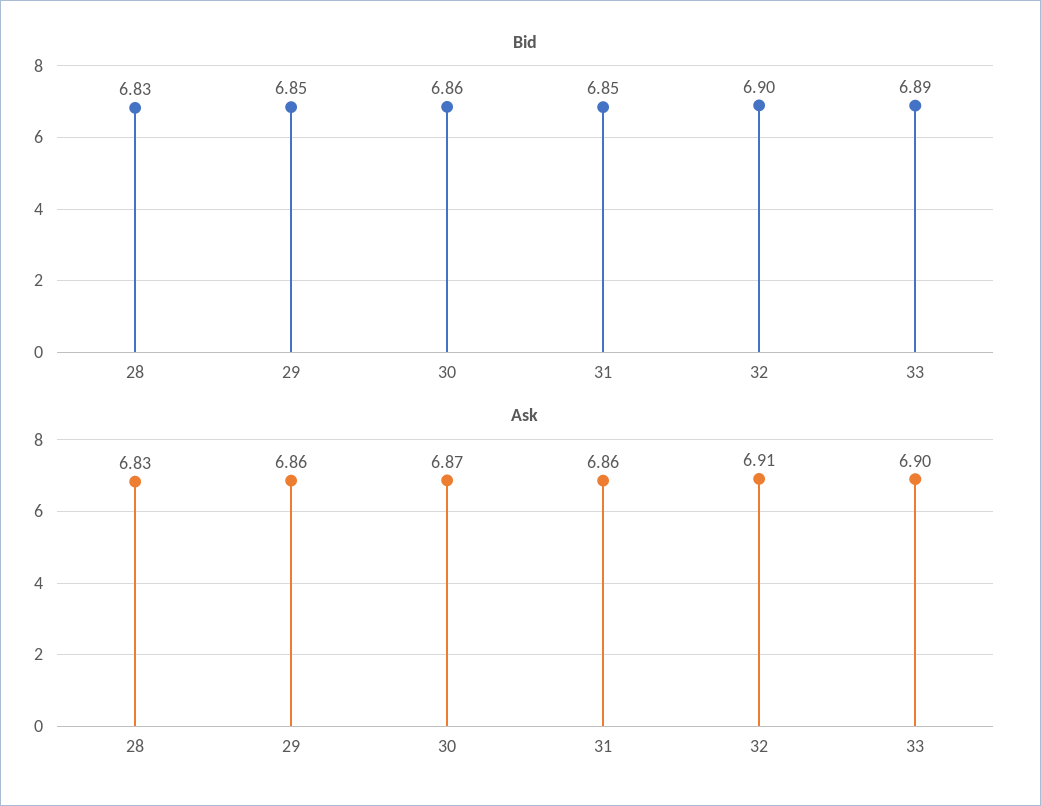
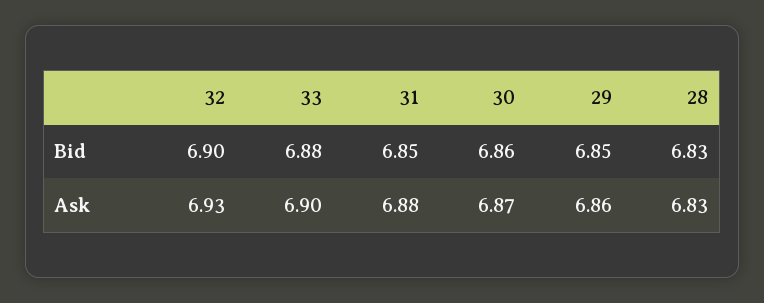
  {
    "Bid": {
      "28": 6.83,
      "29": 6.85,
      "30": 6.86,
      "31": 6.85,
      "32": 6.9,
-     "33": 6.89
+     "33": 6.88
    },
    "Ask": {
      "28": 6.83,
      "29": 6.86,
      "30": 6.87,
-     "31": 6.86,
+     "31": 6.88,
-     "32": 6.91,
+     "32": 6.93,
      "33": 6.9
    }
  }

